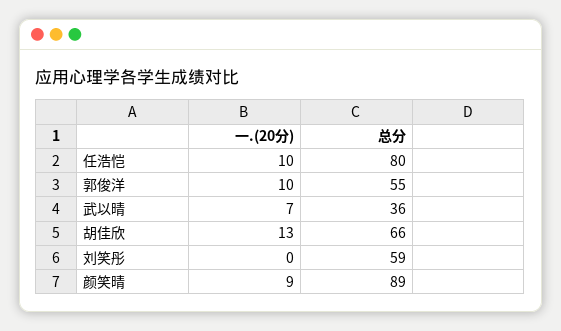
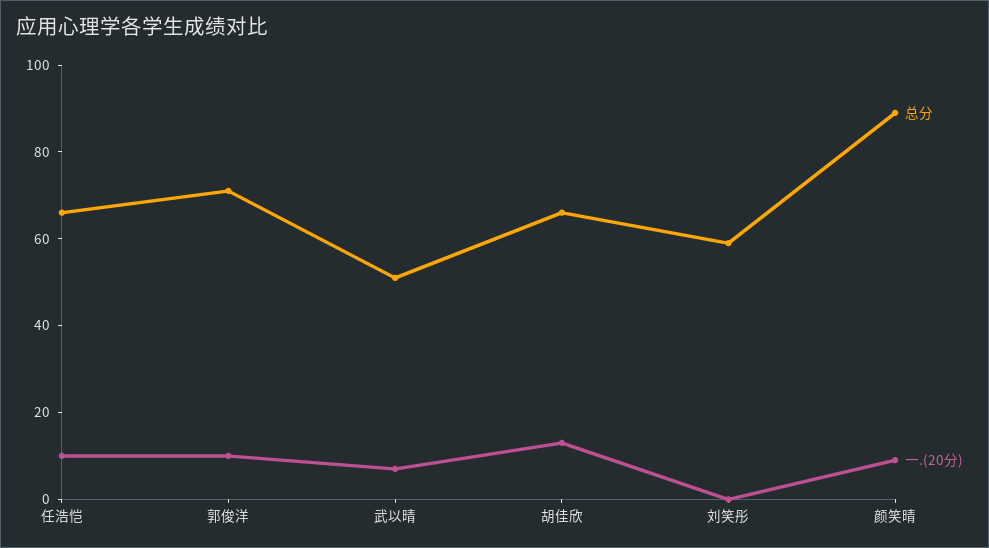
  {
    "一.(20分)": {
      "任浩恺": 10,
      "郭俊洋": 10,
      "武以晴": 7,
      "胡佳欣": 13,
      "刘笑彤": 0,
      "颜笑晴": 9
    },
    "总分": {
-     "任浩恺": 80,
+     "任浩恺": 65,
-     "郭俊洋": 55,
+     "郭俊洋": 70,
-     "武以晴": 36,
+     "武以晴": 50,
      "胡佳欣": 66,
      "刘笑彤": 59,
      "颜笑晴": 89
    }
  }

